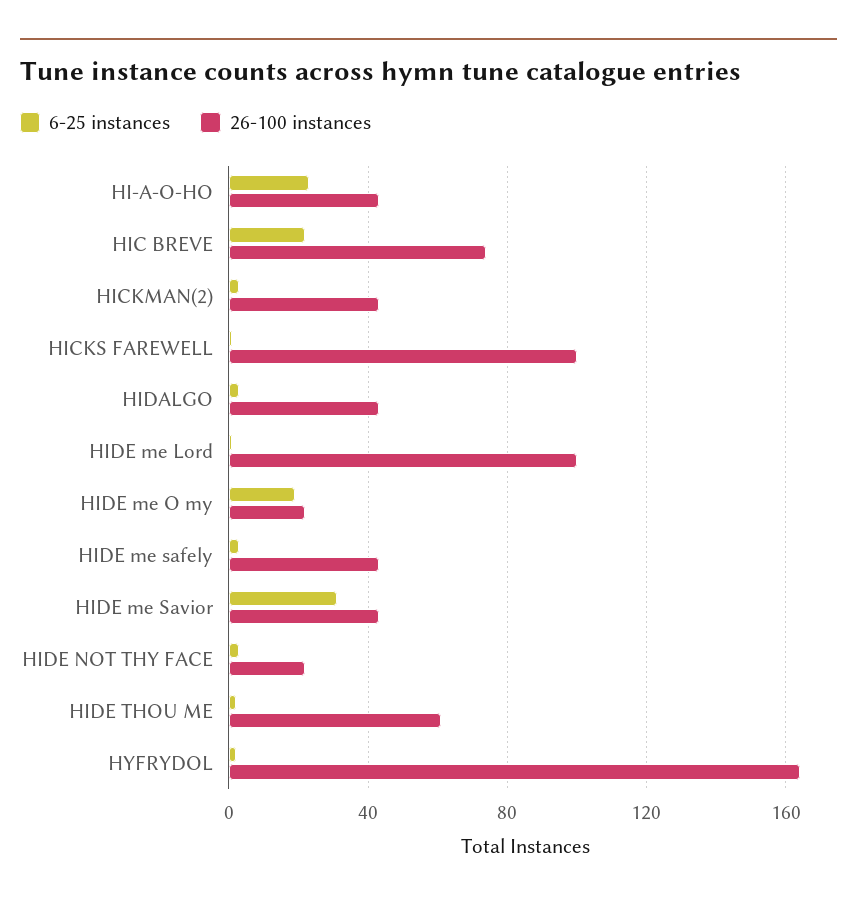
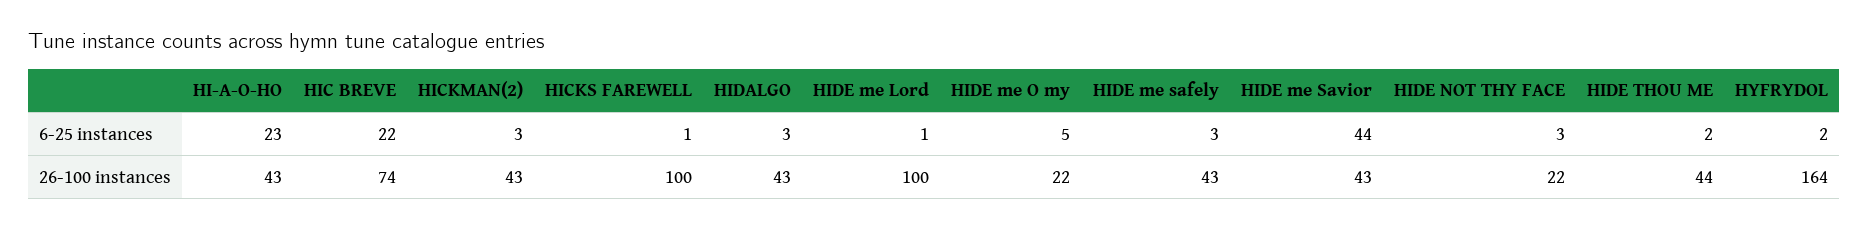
  {
    "6-25 instances": {
      "HI-A-O-HO": 23,
      "HIC BREVE": 22,
      "HICKMAN(2)": 3,
      "HICKS FAREWELL": 1,
      "HIDALGO": 3,
      "HIDE me Lord": 1,
-     "HIDE me O my": 20,
+     "HIDE me O my": 5,
      "HIDE me safely": 3,
-     "HIDE me Savior": 30,
+     "HIDE me Savior": 44,
      "HIDE NOT THY FACE": 3,
      "HIDE THOU ME": 2,
      "HYFRYDOL": 2
    },
    "26-100 instances": {
      "HI-A-O-HO": 43,
      "HIC BREVE": 74,
      "HICKMAN(2)": 43,
      "HICKS FAREWELL": 100,
      "HIDALGO": 43,
      "HIDE me Lord": 100,
      "HIDE me O my": 22,
      "HIDE me safely": 43,
      "HIDE me Savior": 43,
      "HIDE NOT THY FACE": 22,
-     "HIDE THOU ME": 60,
+     "HIDE THOU ME": 44,
      "HYFRYDOL": 164
    }
  }

